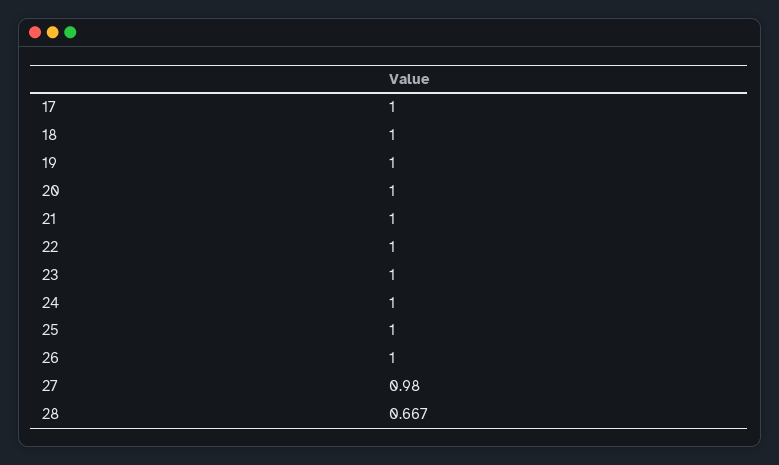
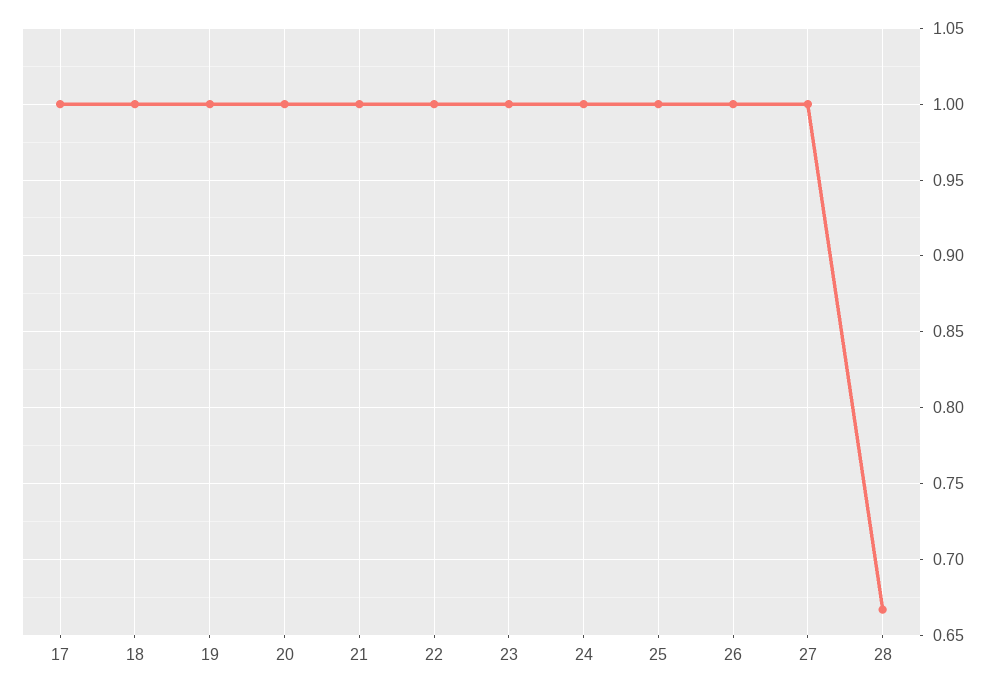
  {
    "17": 1,
    "18": 1,
    "19": 1,
    "20": 1,
    "21": 1,
    "22": 1,
    "23": 1,
    "24": 1,
    "25": 1,
    "26": 1,
-   "27": 0.98,
+   "27": 1,
    "28": 0.667
  }

